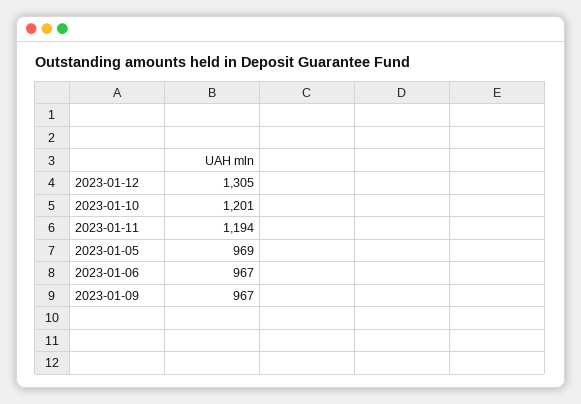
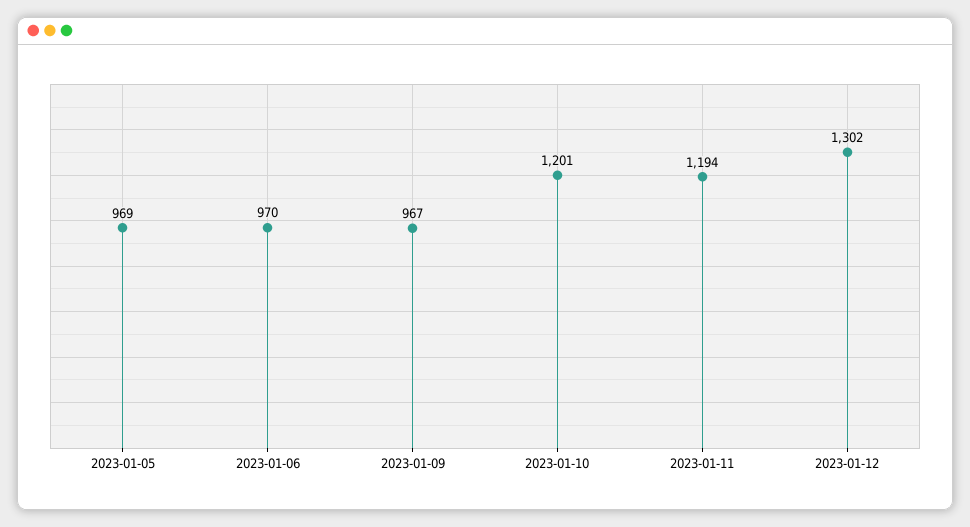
  {
-   "2023-01-12": 1305,
+   "2023-01-12": 1302,
    "2023-01-10": 1201,
    "2023-01-11": 1194,
    "2023-01-05": 969,
-   "2023-01-06": 967,
+   "2023-01-06": 970,
    "2023-01-09": 967
  }

